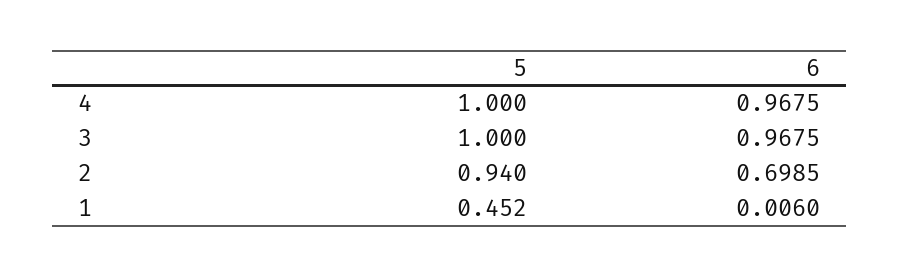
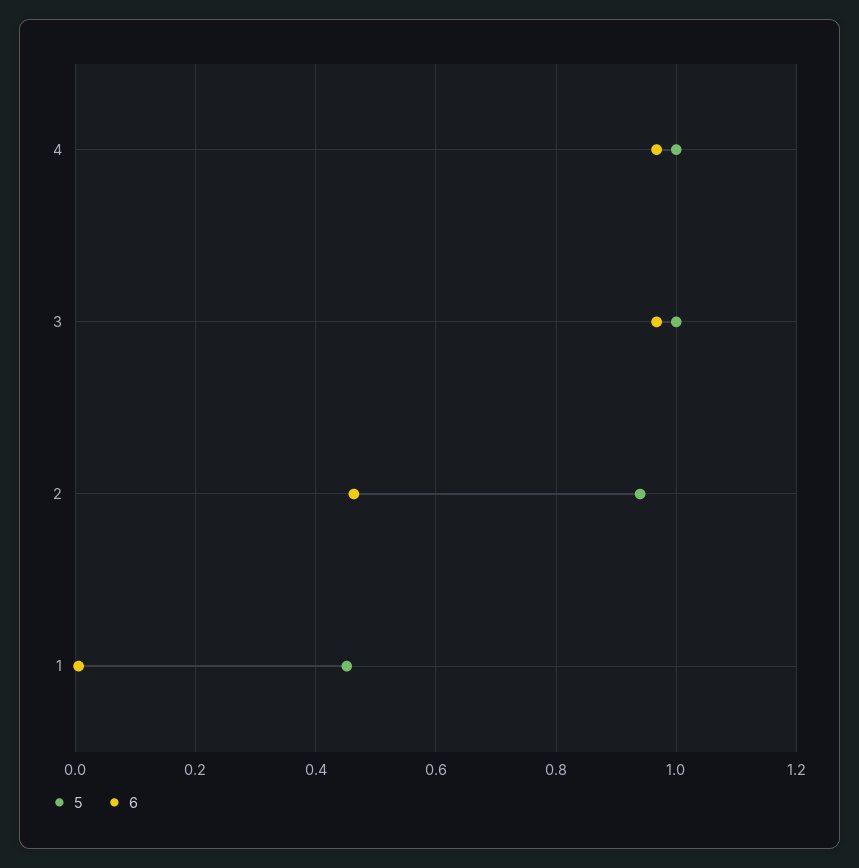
  {
    "5": {
      "4": 1,
      "3": 1,
      "2": 0.94,
      "1": 0.452
    },
    "6": {
      "4": 0.9675,
      "3": 0.9675,
-     "2": 0.6985,
+     "2": 0.46,
      "1": 0.006
    }
  }

